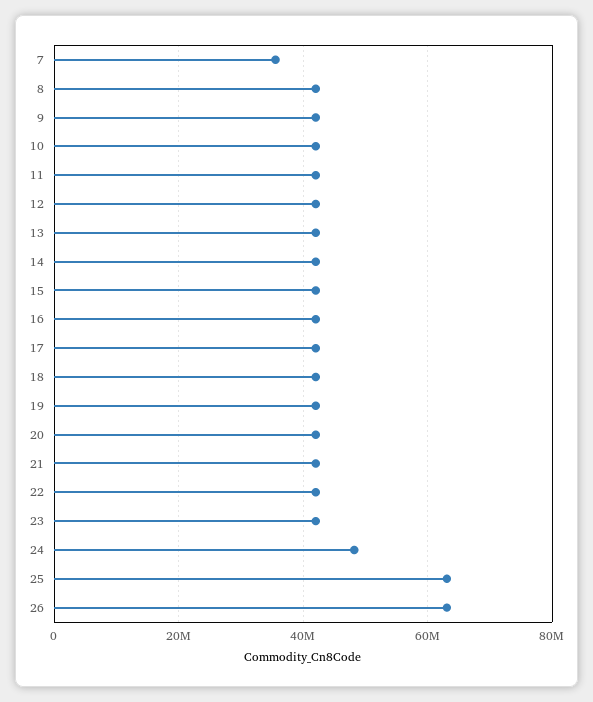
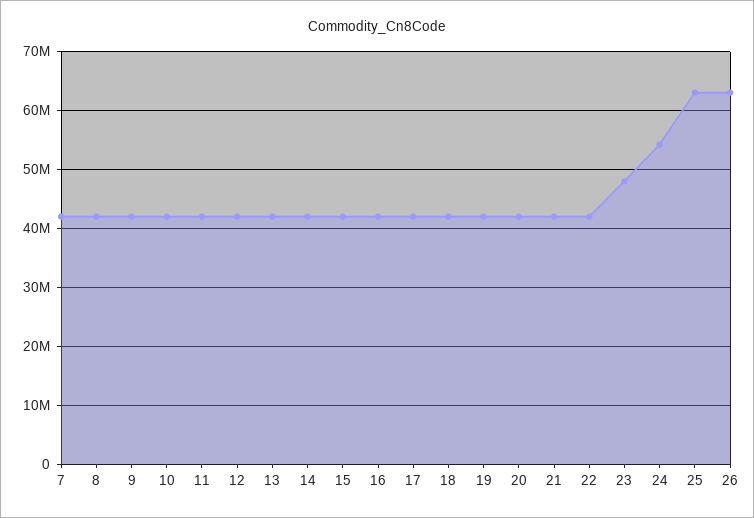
  {
-   "7": 36000000,
+   "7": 42000000,
    "8": 42000000,
    "9": 42000000,
    "10": 42000000,
    "11": 42000000,
    "12": 42000000,
    "13": 42000000,
    "14": 42000000,
    "15": 42000000,
    "16": 42000000,
    "17": 42000000,
    "18": 42000000,
    "19": 42000000,
    "20": 42000000,
    "21": 42000000,
    "22": 42000000,
-   "23": 42000000,
+   "23": 48000000,
-   "24": 48000000,
+   "24": 54000000,
    "25": 64000000,
    "26": 64000000
  }

